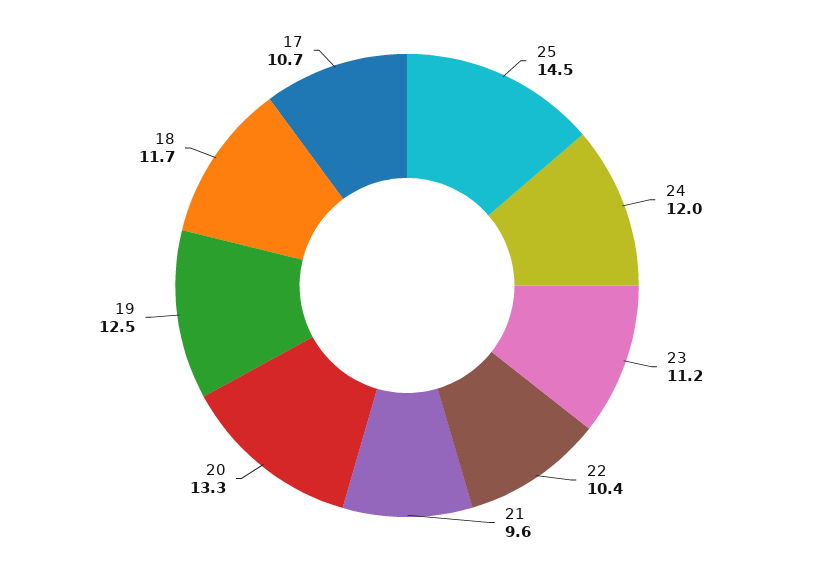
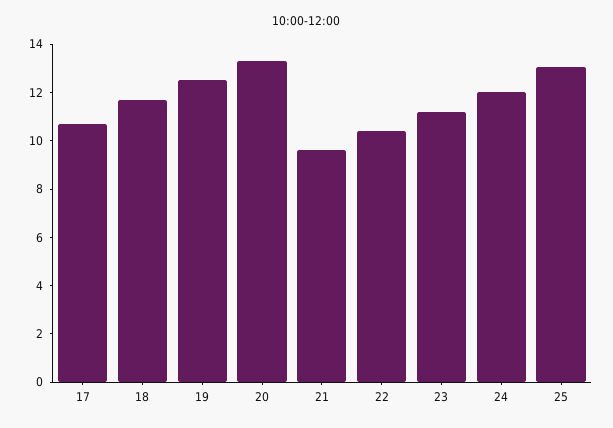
  {
-   "25": 14.5,
+   "25": 13,
    "24": 12,
    "23": 11.2,
    "22": 10.4,
    "21": 9.6,
    "20": 13.3,
    "19": 12.5,
    "18": 11.7,
    "17": 10.7
  }

